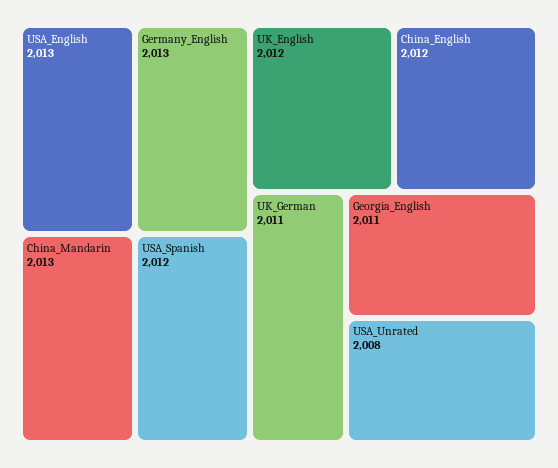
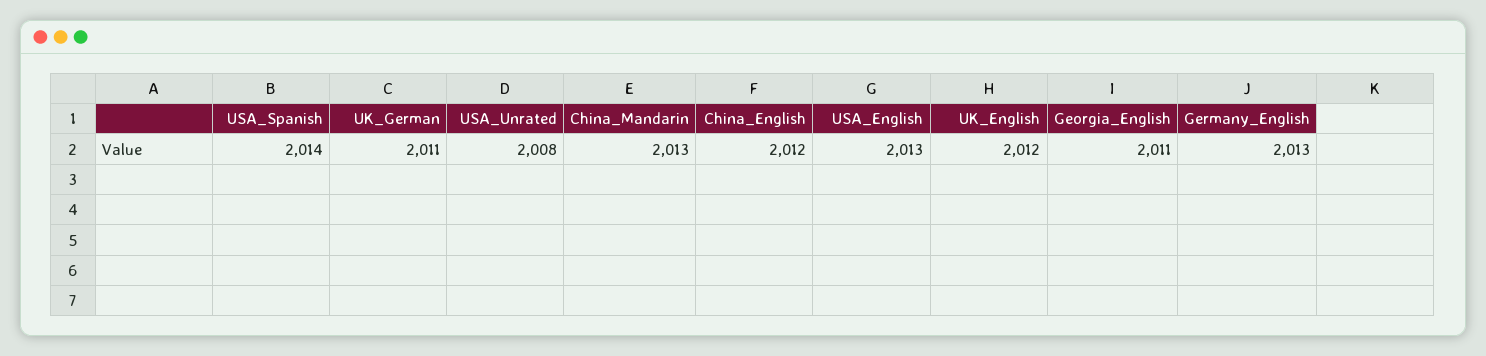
  {
    "USA_English": 2013,
    "Germany_English": 2013,
    "China_Mandarin": 2013,
-   "USA_Spanish": 2012,
+   "USA_Spanish": 2014,
    "UK_English": 2012,
    "China_English": 2012,
    "UK_German": 2011,
    "Georgia_English": 2011,
    "USA_Unrated": 2008
  }

